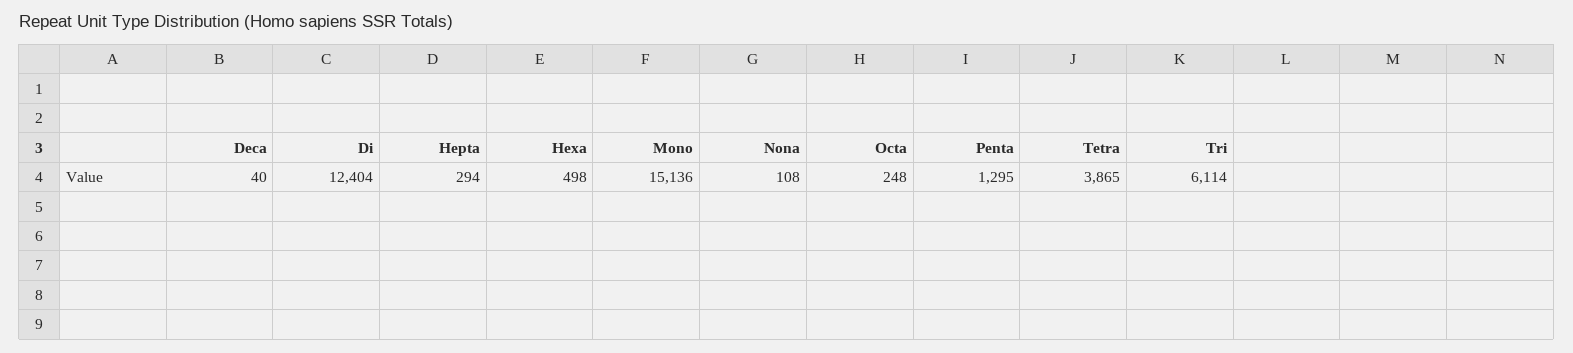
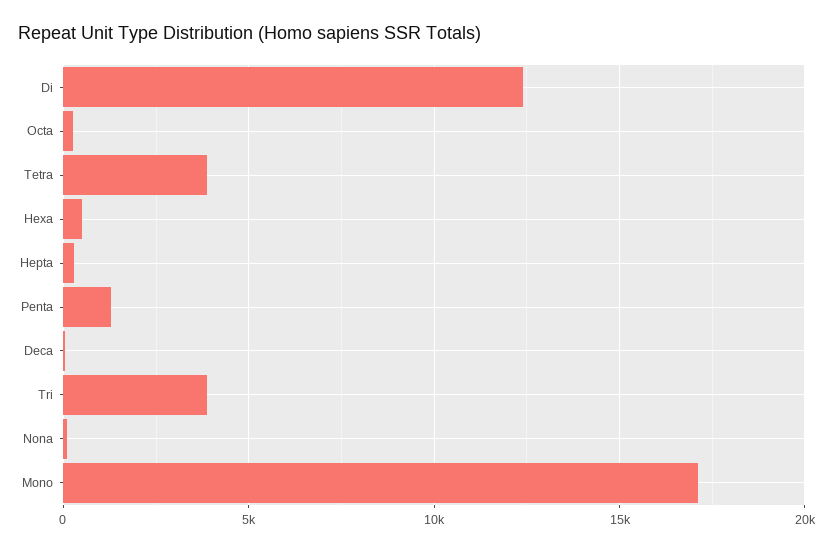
  {
    "Deca": 40,
    "Di": 12404,
    "Hepta": 294,
    "Hexa": 498,
-   "Mono": 15136,
+   "Mono": 17000,
    "Nona": 108,
    "Octa": 248,
    "Penta": 1295,
    "Tetra": 3865,
-   "Tri": 6114
+   "Tri": 4000
  }

